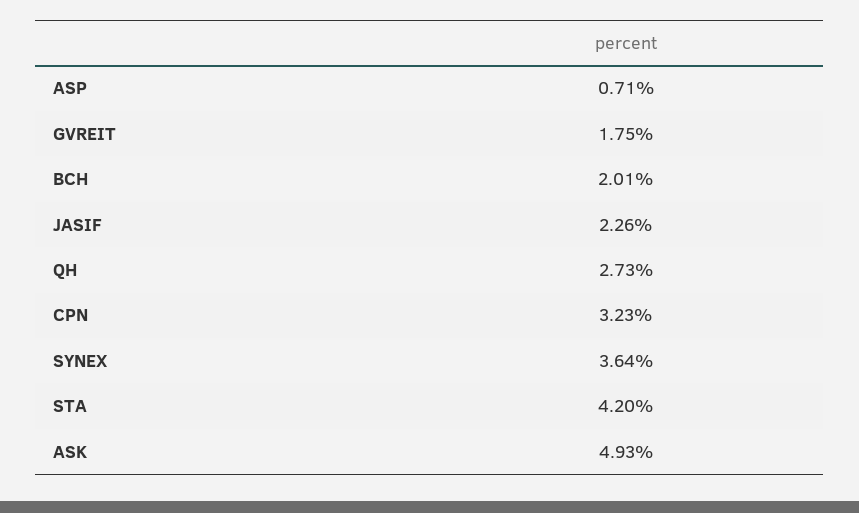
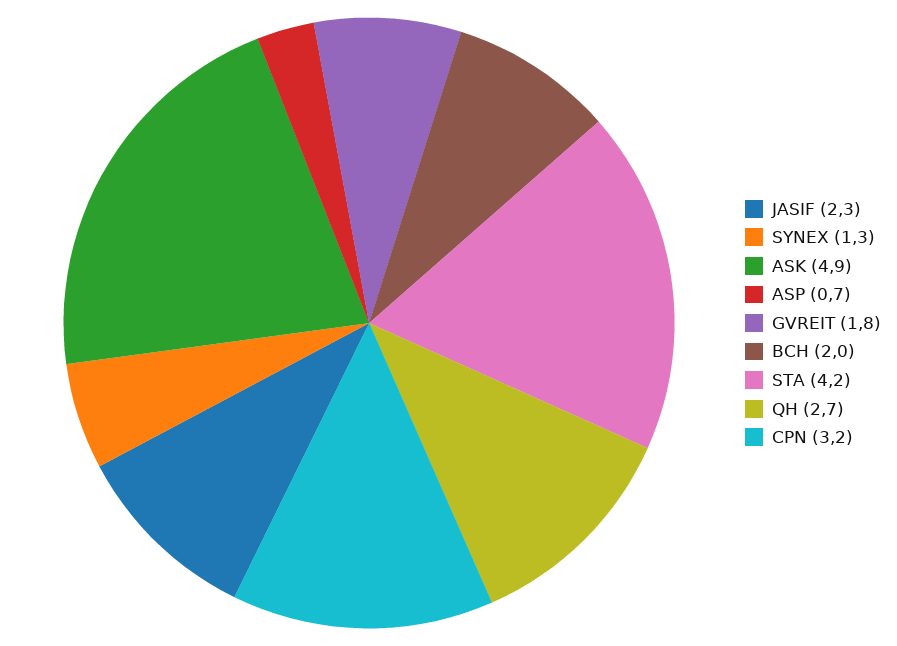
  {
    "ASP": 0.71,
    "GVREIT": 1.75,
    "BCH": 2.01,
    "JASIF": 2.26,
    "QH": 2.73,
    "CPN": 3.23,
-   "SYNEX": 3.64,
+   "SYNEX": 1.3,
    "STA": 4.2,
    "ASK": 4.93
  }

